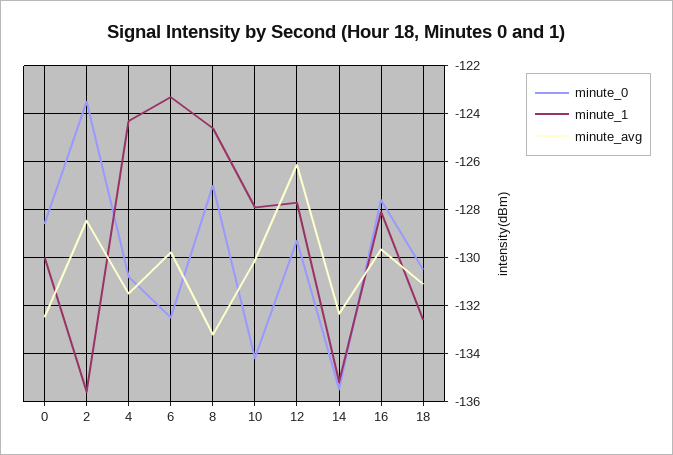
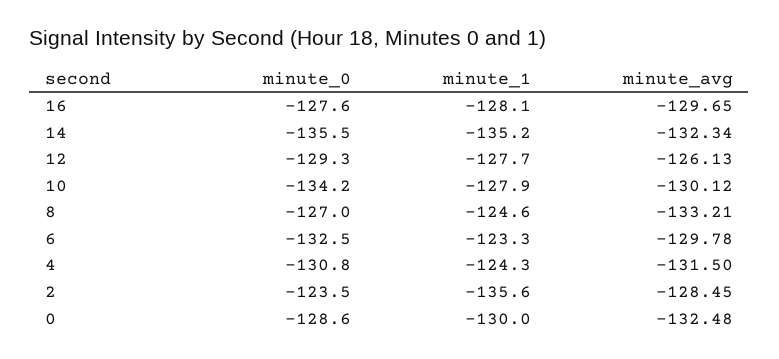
  {
    "minute_0": {
      "0": -128.6,
      "2": -123.5,
      "4": -130.8,
      "6": -132.5,
      "8": -127,
      "10": -134.2,
      "12": -129.3,
      "14": -135.5,
-     "16": -127.6,
+     "16": -127.6
-     "18": -130.5
    },
    "minute_1": {
      "0": -130,
      "2": -135.6,
      "4": -124.3,
      "6": -123.3,
      "8": -124.6,
      "10": -127.9,
      "12": -127.7,
      "14": -135.2,
-     "16": -128.1,
+     "16": -128.1
-     "18": -132.5
    },
    "minute_avg": {
      "0": -132.48,
      "2": -128.45,
      "4": -131.5,
      "6": -129.78,
      "8": -133.21,
      "10": -130.12,
      "12": -126.13,
      "14": -132.34,
-     "16": -129.65,
+     "16": -129.65
-     "18": -131
    }
  }

